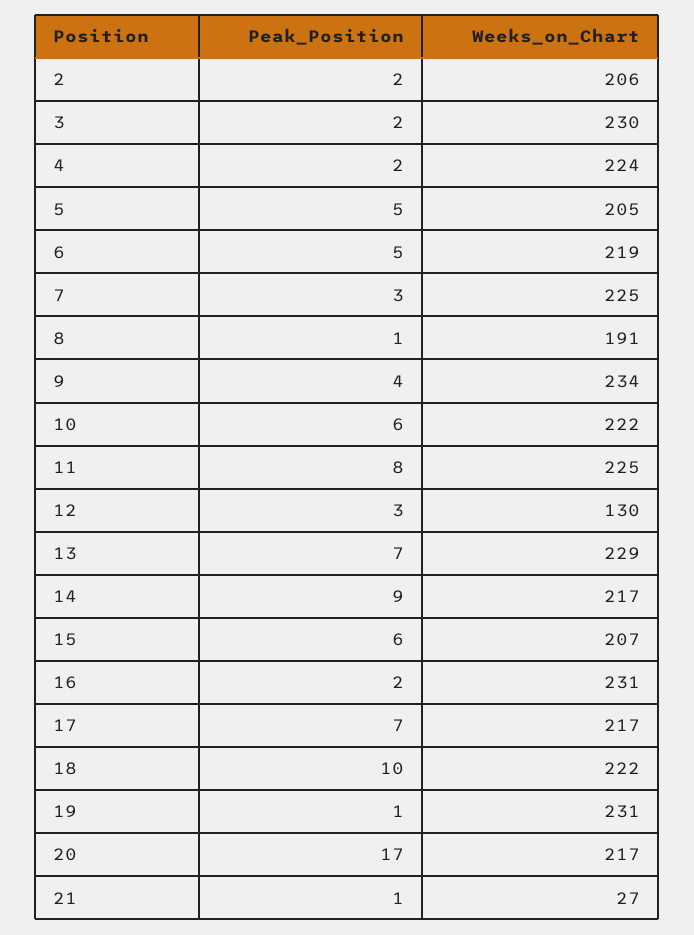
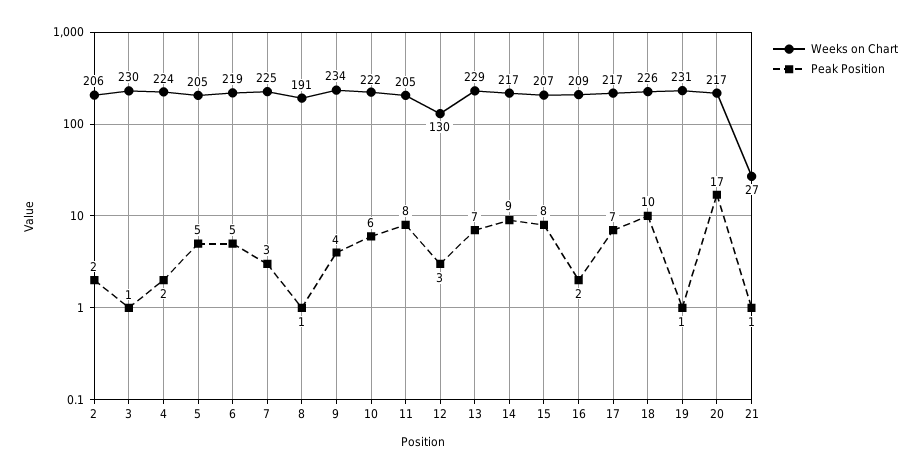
  {
    "Peak_Position": {
      "2": 2,
-     "3": 2,
+     "3": 1,
      "4": 2,
      "5": 5,
      "6": 5,
      "7": 3,
      "8": 1,
      "9": 4,
      "10": 6,
      "11": 8,
      "12": 3,
      "13": 7,
      "14": 9,
-     "15": 6,
+     "15": 8,
      "16": 2,
      "17": 7,
      "18": 10,
      "19": 1,
      "20": 17,
      "21": 1
    },
    "Weeks_on_Chart": {
      "2": 206,
      "3": 230,
      "4": 224,
      "5": 205,
      "6": 219,
      "7": 225,
      "8": 191,
      "9": 234,
      "10": 222,
-     "11": 225,
+     "11": 205,
      "12": 130,
      "13": 229,
      "14": 217,
      "15": 207,
-     "16": 231,
+     "16": 209,
      "17": 217,
-     "18": 222,
+     "18": 226,
      "19": 231,
      "20": 217,
      "21": 27
    }
  }

